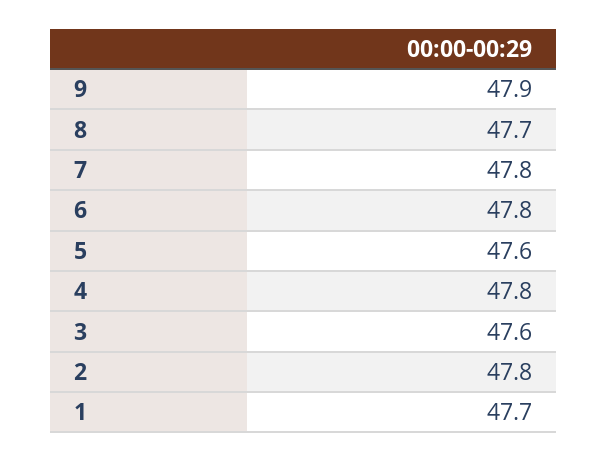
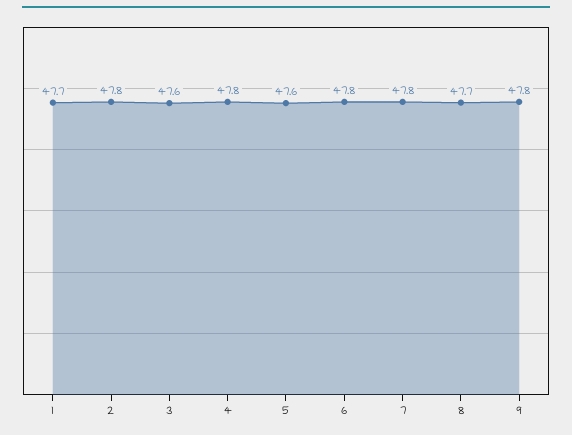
  {
-   "9": 47.9,
+   "9": 47.8,
    "8": 47.7,
    "7": 47.8,
    "6": 47.8,
    "5": 47.6,
    "4": 47.8,
    "3": 47.6,
    "2": 47.8,
    "1": 47.7
  }

